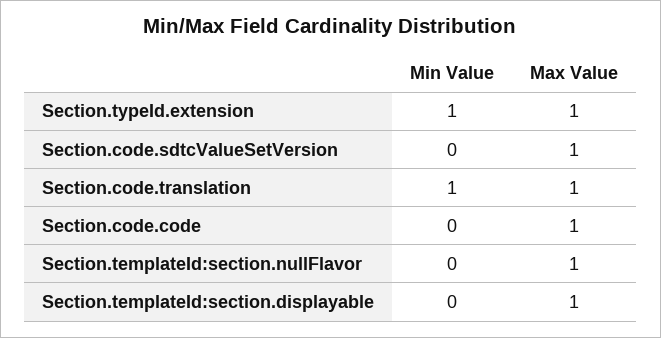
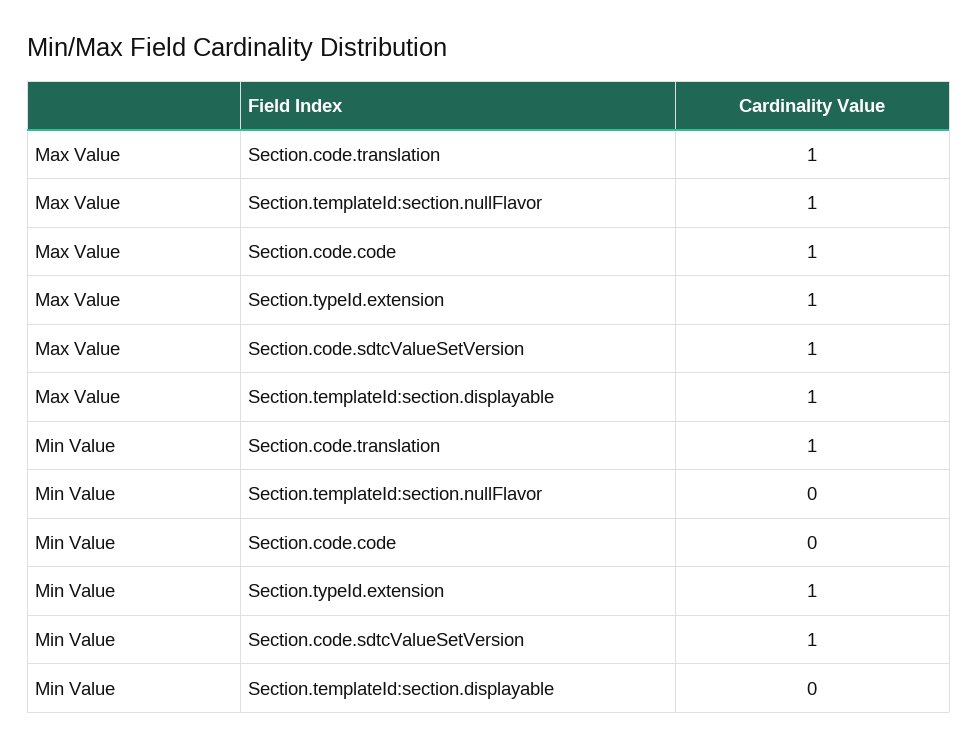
  {
    "Min Value": {
      "Section.typeId.extension": 1,
-     "Section.code.sdtcValueSetVersion": 0,
+     "Section.code.sdtcValueSetVersion": 1,
      "Section.code.translation": 1,
      "Section.code.code": 0,
      "Section.templateId:section.nullFlavor": 0,
      "Section.templateId:section.displayable": 0
    },
    "Max Value": {
      "Section.typeId.extension": 1,
      "Section.code.sdtcValueSetVersion": 1,
      "Section.code.translation": 1,
      "Section.code.code": 1,
      "Section.templateId:section.nullFlavor": 1,
      "Section.templateId:section.displayable": 1
    }
  }

